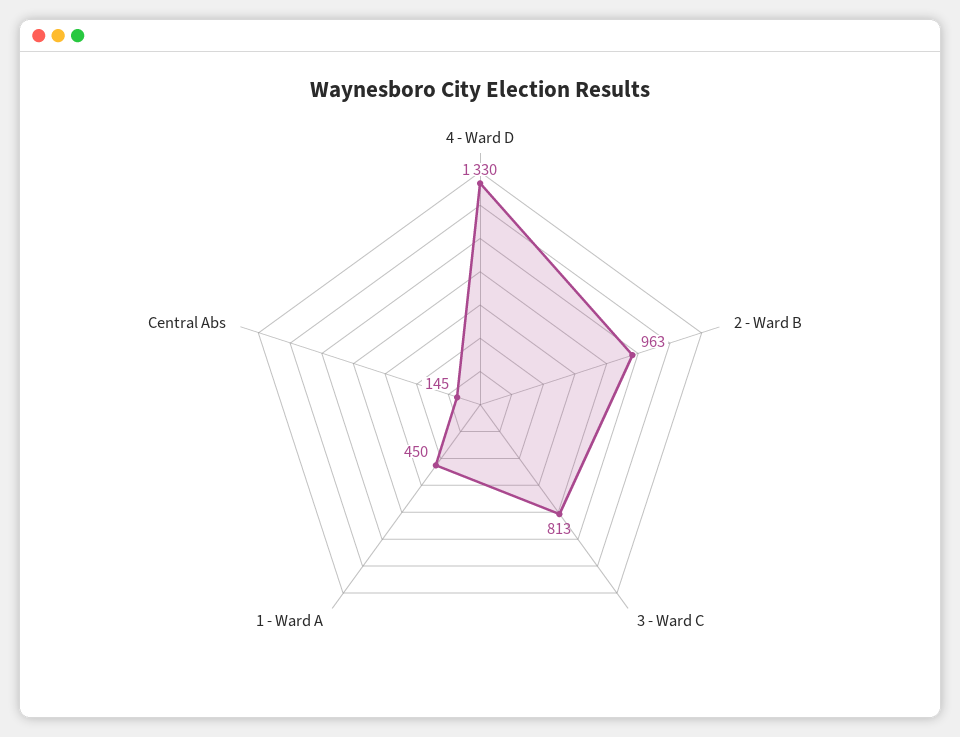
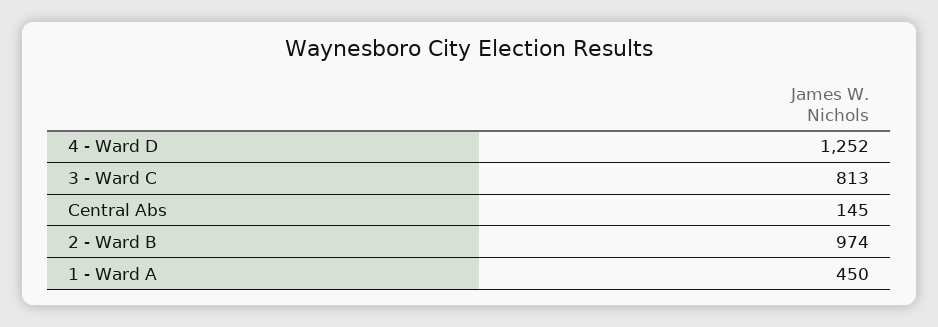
  {
-   "4 - Ward D": 1330,
+   "4 - Ward D": 1252,
-   "2 - Ward B": 963,
+   "2 - Ward B": 974,
    "3 - Ward C": 813,
    "1 - Ward A": 450,
    "Central Abs": 145
  }

